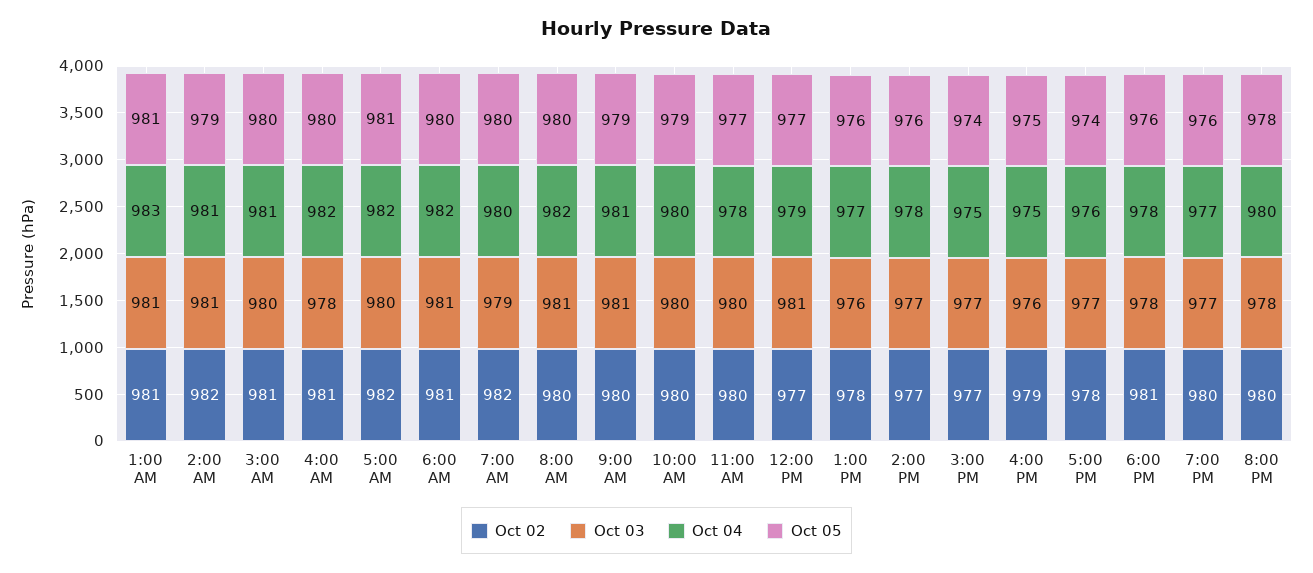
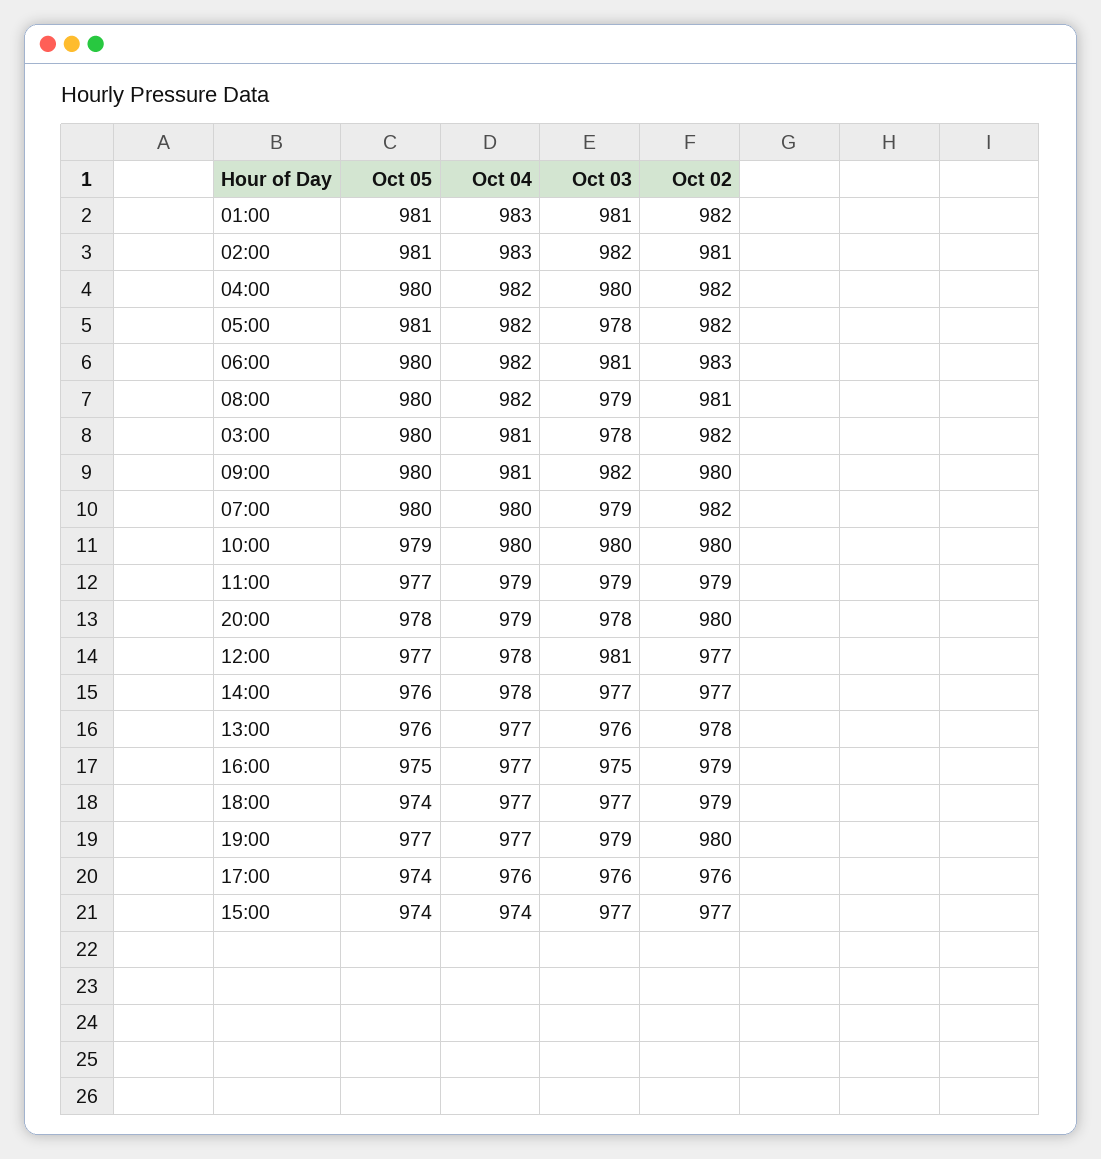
  {
    "Oct 02": {
-     "1:00 AM": 981,
+     "1:00 AM": 982,
-     "2:00 AM": 982,
+     "2:00 AM": 981,
-     "3:00 AM": 981,
+     "3:00 AM": 982,
-     "4:00 AM": 981,
+     "4:00 AM": 982,
      "5:00 AM": 982,
-     "6:00 AM": 981,
+     "6:00 AM": 983,
      "7:00 AM": 982,
-     "8:00 AM": 980,
+     "8:00 AM": 981,
      "9:00 AM": 980,
      "10:00 AM": 980,
-     "11:00 AM": 980,
+     "11:00 AM": 979,
      "12:00 PM": 977,
      "1:00 PM": 978,
      "2:00 PM": 977,
      "3:00 PM": 977,
      "4:00 PM": 979,
-     "5:00 PM": 978,
+     "5:00 PM": 976,
-     "6:00 PM": 981,
+     "6:00 PM": 979,
      "7:00 PM": 980,
      "8:00 PM": 980
    },
    "Oct 03": {
      "1:00 AM": 981,
-     "2:00 AM": 981,
+     "2:00 AM": 982,
-     "3:00 AM": 980,
+     "3:00 AM": 978,
-     "4:00 AM": 978,
+     "4:00 AM": 980,
-     "5:00 AM": 980,
+     "5:00 AM": 978,
      "6:00 AM": 981,
      "7:00 AM": 979,
-     "8:00 AM": 981,
+     "8:00 AM": 979,
-     "9:00 AM": 981,
+     "9:00 AM": 982,
      "10:00 AM": 980,
-     "11:00 AM": 980,
+     "11:00 AM": 979,
      "12:00 PM": 981,
      "1:00 PM": 976,
      "2:00 PM": 977,
      "3:00 PM": 977,
-     "4:00 PM": 976,
+     "4:00 PM": 975,
-     "5:00 PM": 977,
+     "5:00 PM": 976,
-     "6:00 PM": 978,
+     "6:00 PM": 977,
-     "7:00 PM": 977,
+     "7:00 PM": 979,
      "8:00 PM": 978
    },
    "Oct 04": {
      "1:00 AM": 983,
-     "2:00 AM": 981,
+     "2:00 AM": 983,
      "3:00 AM": 981,
      "4:00 AM": 982,
      "5:00 AM": 982,
      "6:00 AM": 982,
      "7:00 AM": 980,
      "8:00 AM": 982,
      "9:00 AM": 981,
      "10:00 AM": 980,
-     "11:00 AM": 978,
+     "11:00 AM": 979,
-     "12:00 PM": 979,
+     "12:00 PM": 978,
      "1:00 PM": 977,
      "2:00 PM": 978,
-     "3:00 PM": 975,
+     "3:00 PM": 974,
-     "4:00 PM": 975,
+     "4:00 PM": 977,
      "5:00 PM": 976,
-     "6:00 PM": 978,
+     "6:00 PM": 977,
      "7:00 PM": 977,
-     "8:00 PM": 980
+     "8:00 PM": 979
    },
    "Oct 05": {
      "1:00 AM": 981,
-     "2:00 AM": 979,
+     "2:00 AM": 981,
      "3:00 AM": 980,
      "4:00 AM": 980,
      "5:00 AM": 981,
      "6:00 AM": 980,
      "7:00 AM": 980,
      "8:00 AM": 980,
-     "9:00 AM": 979,
+     "9:00 AM": 980,
      "10:00 AM": 979,
      "11:00 AM": 977,
      "12:00 PM": 977,
      "1:00 PM": 976,
      "2:00 PM": 976,
      "3:00 PM": 974,
      "4:00 PM": 975,
      "5:00 PM": 974,
-     "6:00 PM": 976,
+     "6:00 PM": 974,
-     "7:00 PM": 976,
+     "7:00 PM": 977,
      "8:00 PM": 978
    }
  }

